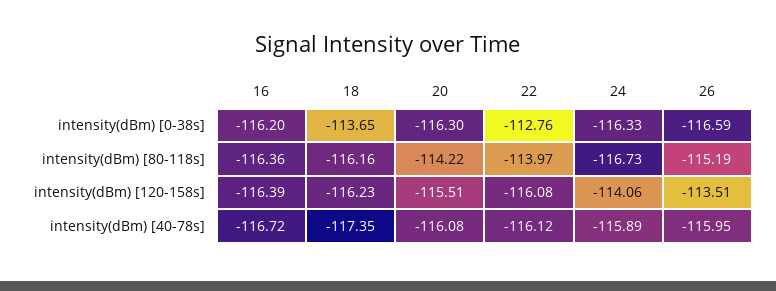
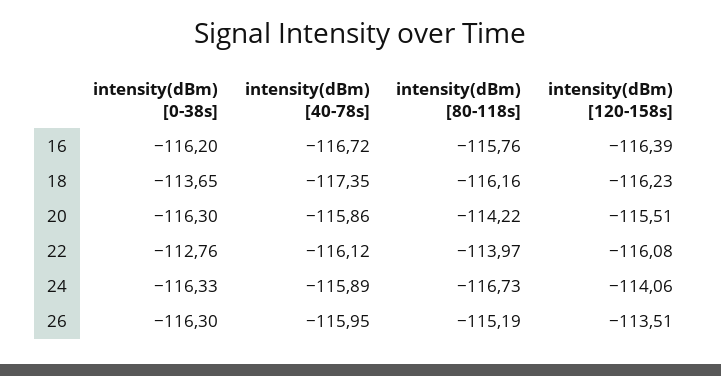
  {
    "16": {
      "intensity(dBm) [0-38s]": -116.2,
-     "intensity(dBm) [80-118s]": -116.36,
+     "intensity(dBm) [80-118s]": -115.76,
      "intensity(dBm) [120-158s]": -116.39,
      "intensity(dBm) [40-78s]": -116.72
    },
    "18": {
      "intensity(dBm) [0-38s]": -113.65,
      "intensity(dBm) [80-118s]": -116.16,
      "intensity(dBm) [120-158s]": -116.23,
      "intensity(dBm) [40-78s]": -117.35
    },
    "20": {
      "intensity(dBm) [0-38s]": -116.3,
      "intensity(dBm) [80-118s]": -114.22,
      "intensity(dBm) [120-158s]": -115.51,
-     "intensity(dBm) [40-78s]": -116.08
+     "intensity(dBm) [40-78s]": -115.86
    },
    "22": {
      "intensity(dBm) [0-38s]": -112.76,
      "intensity(dBm) [80-118s]": -113.97,
      "intensity(dBm) [120-158s]": -116.08,
      "intensity(dBm) [40-78s]": -116.12
    },
    "24": {
      "intensity(dBm) [0-38s]": -116.33,
      "intensity(dBm) [80-118s]": -116.73,
      "intensity(dBm) [120-158s]": -114.06,
      "intensity(dBm) [40-78s]": -115.89
    },
    "26": {
-     "intensity(dBm) [0-38s]": -116.59,
+     "intensity(dBm) [0-38s]": -116.3,
      "intensity(dBm) [80-118s]": -115.19,
      "intensity(dBm) [120-158s]": -113.51,
      "intensity(dBm) [40-78s]": -115.95
    }
  }

